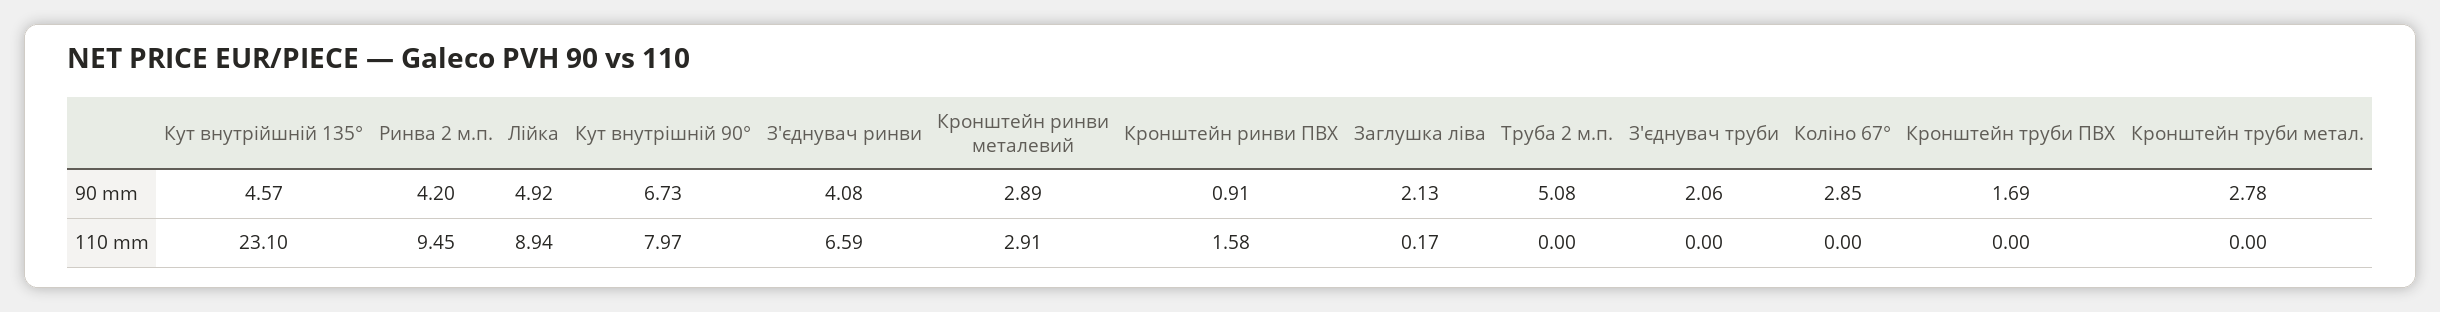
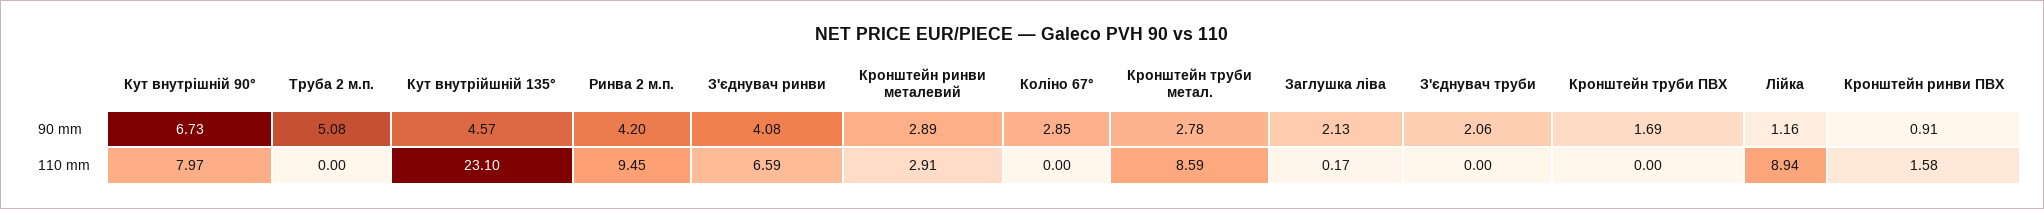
  {
    "Кут внутрійшній 135°": {
      "90 mm": 4.57,
      "110 mm": 23.1
    },
    "Ринва 2 м.п.": {
      "90 mm": 4.2,
      "110 mm": 9.45
    },
    "Лійка": {
-     "90 mm": 4.92,
+     "90 mm": 1.16,
      "110 mm": 8.94
    },
    "Кут внутрішній 90°": {
      "90 mm": 6.73,
      "110 mm": 7.97
    },
    "З'єднувач ринви": {
      "90 mm": 4.08,
      "110 mm": 6.59
    },
    "Кронштейн ринви металевий": {
      "90 mm": 2.89,
      "110 mm": 2.91
    },
    "Кронштейн ринви ПВХ": {
      "90 mm": 0.91,
      "110 mm": 1.58
    },
    "Заглушка ліва": {
      "90 mm": 2.13,
      "110 mm": 0.17
    },
    "Труба 2 м.п.": {
      "90 mm": 5.08,
      "110 mm": 0
    },
    "З'єднувач труби": {
      "90 mm": 2.06,
      "110 mm": 0
    },
    "Коліно 67°": {
      "90 mm": 2.85,
      "110 mm": 0
    },
    "Кронштейн труби ПВХ": {
      "90 mm": 1.69,
      "110 mm": 0
    },
    "Кронштейн труби метал.": {
      "90 mm": 2.78,
-     "110 mm": 0
+     "110 mm": 8.59
    }
  }

